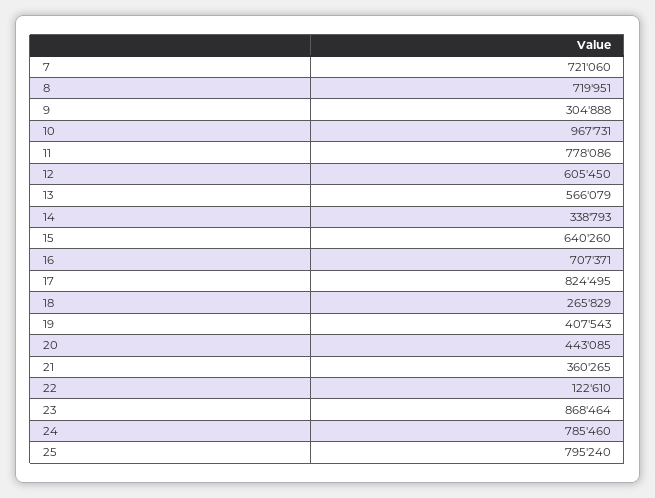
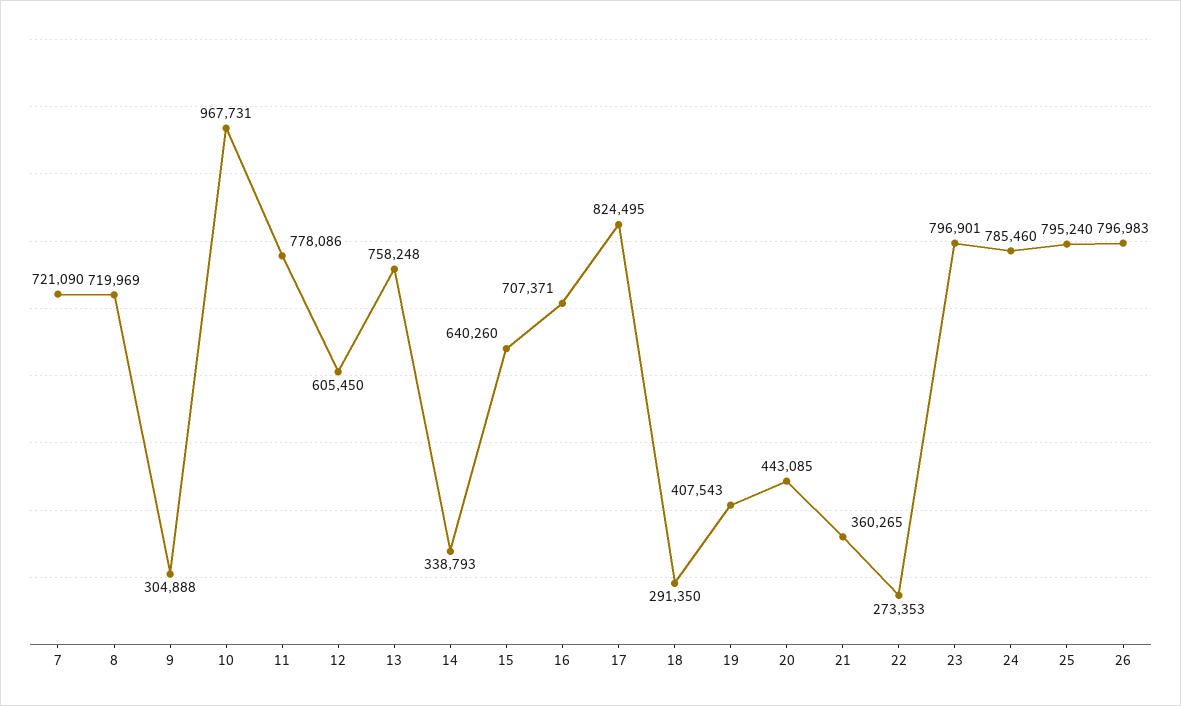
  {
-   "7": 721060,
+   "7": 721090,
-   "8": 719951,
+   "8": 719969,
    "9": 304888,
    "10": 967731,
    "11": 778086,
    "12": 605450,
-   "13": 566079,
+   "13": 758248,
    "14": 338793,
    "15": 640260,
    "16": 707371,
    "17": 824495,
-   "18": 265829,
+   "18": 291350,
    "19": 407543,
    "20": 443085,
    "21": 360265,
-   "22": 122610,
+   "22": 273353,
-   "23": 868464,
+   "23": 796901,
    "24": 785460,
-   "25": 795240
+   "25": 795240,
+   "26": 796983
  }

